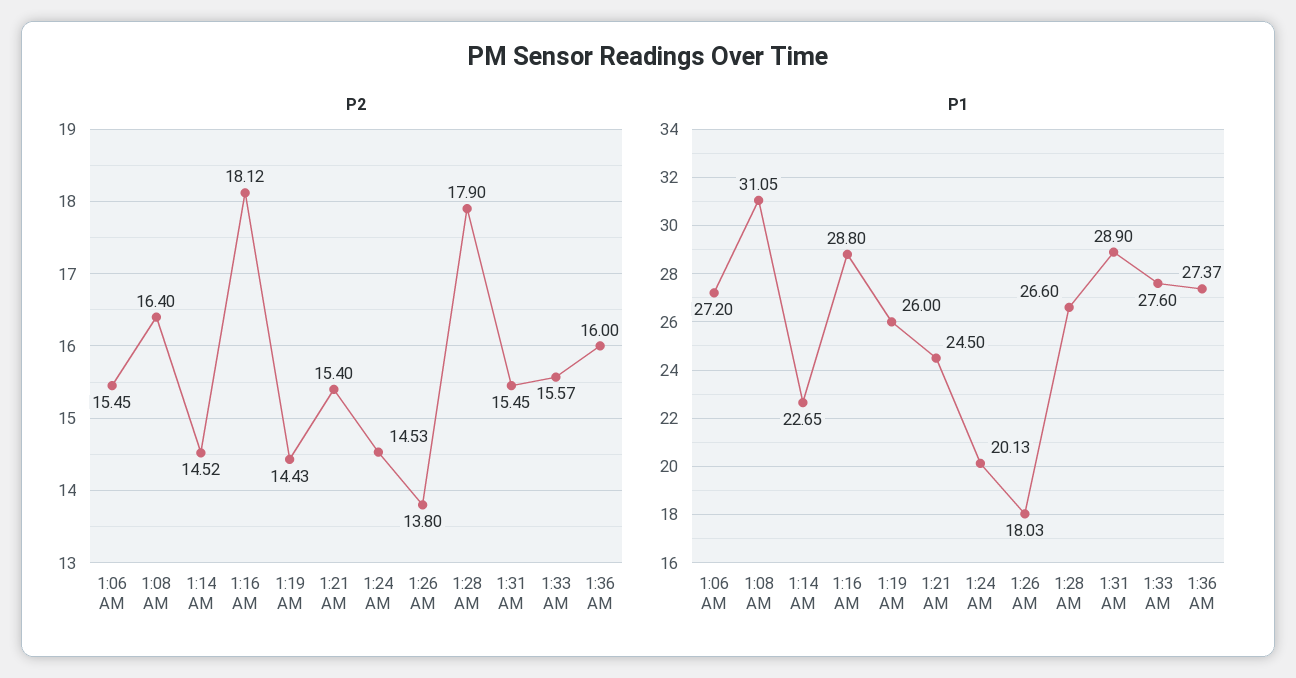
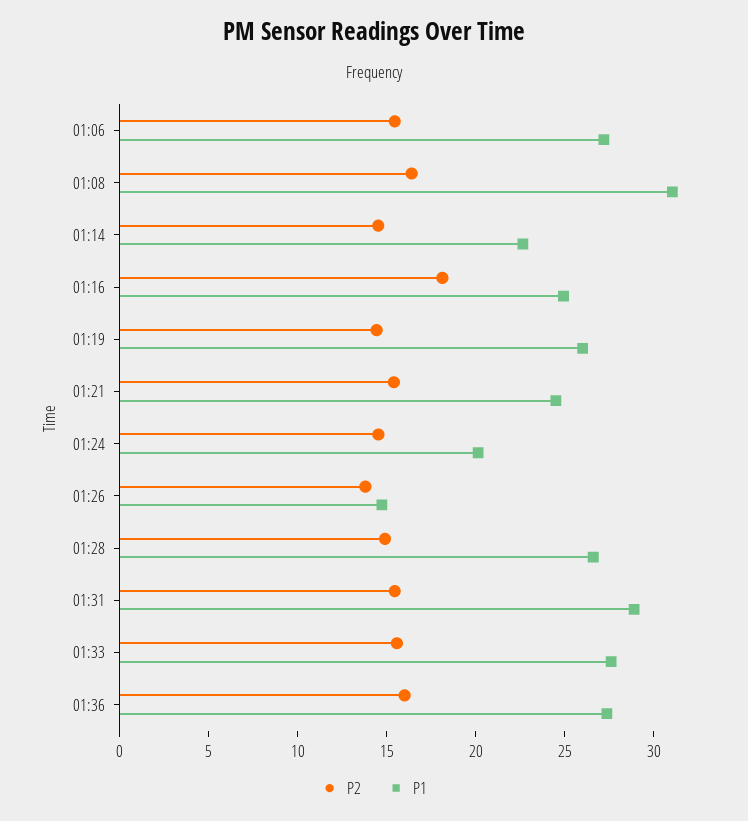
  {
    "P2": {
      "1:06 AM": 15.45,
      "1:08 AM": 16.4,
      "1:14 AM": 14.52,
      "1:16 AM": 18.12,
      "1:19 AM": 14.43,
      "1:21 AM": 15.4,
      "1:24 AM": 14.53,
      "1:26 AM": 13.8,
-     "1:28 AM": 17.9,
+     "1:28 AM": 15,
      "1:31 AM": 15.45,
      "1:33 AM": 15.57,
      "1:36 AM": 16
    },
    "P1": {
      "1:06 AM": 27.2,
      "1:08 AM": 31.05,
      "1:14 AM": 22.65,
-     "1:16 AM": 28.8,
+     "1:16 AM": 25,
      "1:19 AM": 26,
      "1:21 AM": 24.5,
      "1:24 AM": 20.13,
-     "1:26 AM": 18.03,
+     "1:26 AM": 15,
      "1:28 AM": 26.6,
      "1:31 AM": 28.9,
      "1:33 AM": 27.6,
      "1:36 AM": 27.37
    }
  }

